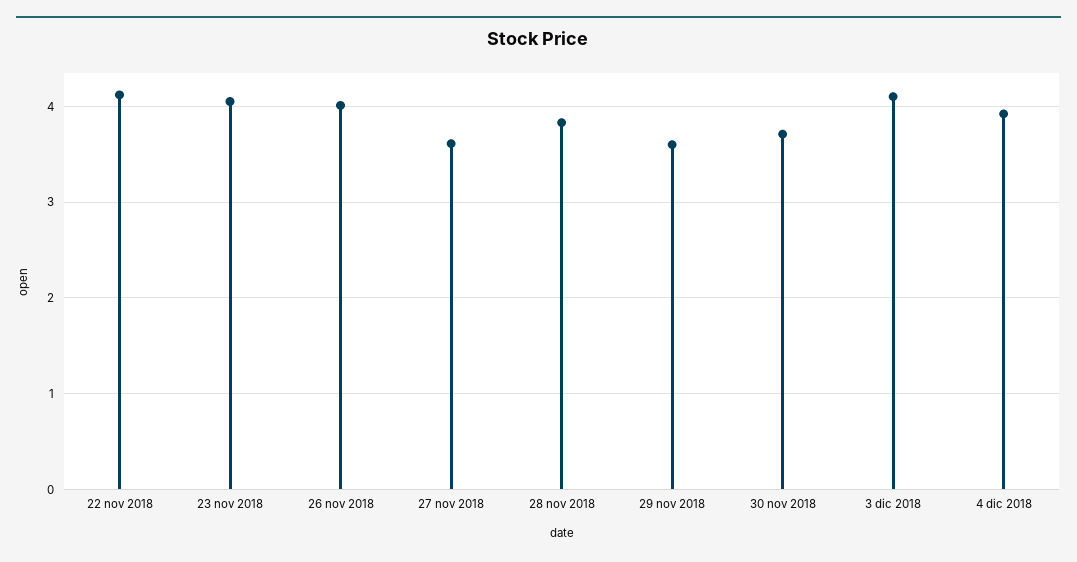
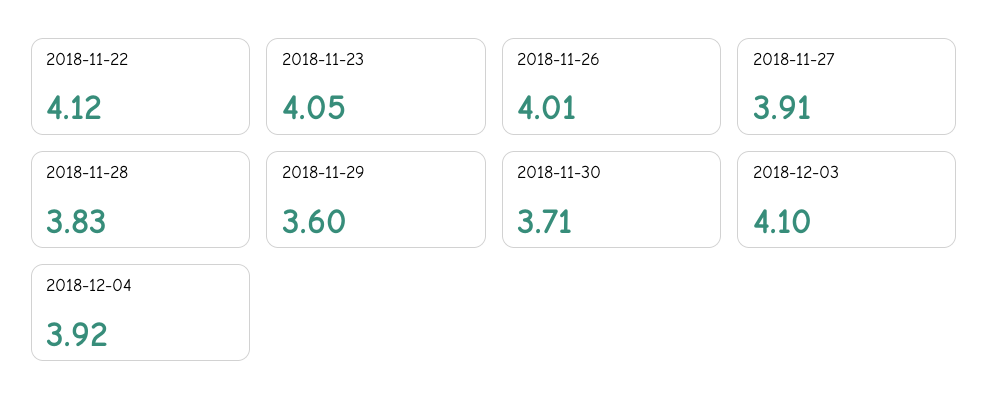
  {
    "22 nov 2018": 4.12,
    "23 nov 2018": 4.05,
    "26 nov 2018": 4.01,
-   "27 nov 2018": 3.6,
+   "27 nov 2018": 3.91,
    "28 nov 2018": 3.83,
    "29 nov 2018": 3.6,
    "30 nov 2018": 3.71,
    "3 dic 2018": 4.1,
    "4 dic 2018": 3.92
  }

